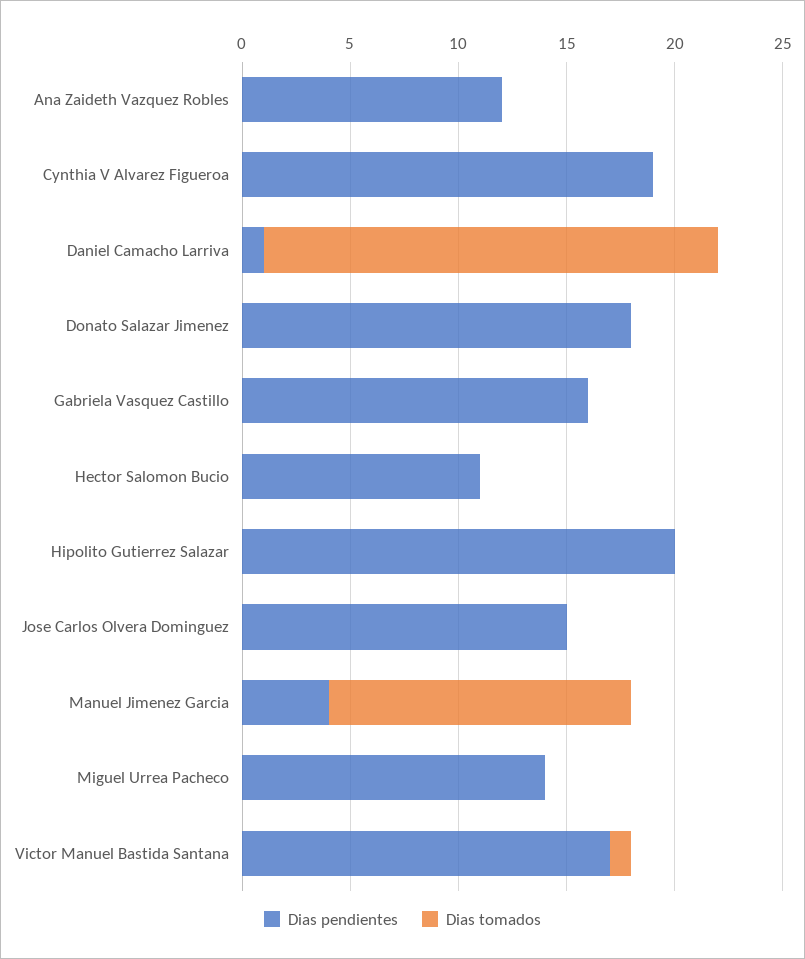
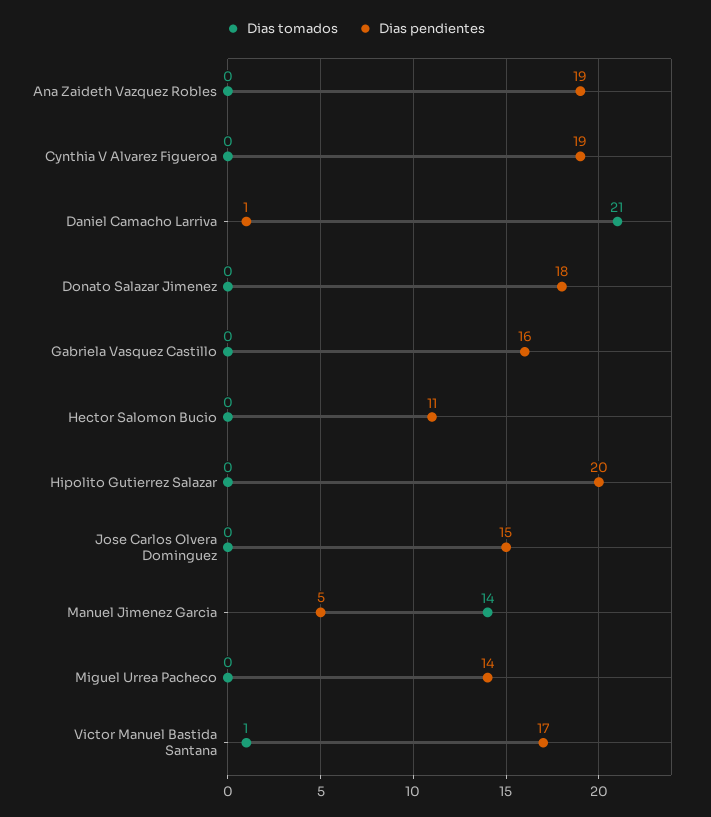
  {
    "Dias pendientes": {
-     "Ana Zaideth Vazquez Robles": 12,
+     "Ana Zaideth Vazquez Robles": 19,
      "Cynthia V Alvarez Figueroa": 19,
      "Daniel Camacho Larriva": 1,
      "Donato Salazar Jimenez": 18,
      "Gabriela Vasquez Castillo": 16,
      "Hector Salomon Bucio": 11,
      "Hipolito Gutierrez Salazar": 20,
      "Jose Carlos Olvera Dominguez": 15,
-     "Manuel Jimenez Garcia": 4,
+     "Manuel Jimenez Garcia": 5,
      "Miguel Urrea Pacheco": 14,
      "Victor Manuel Bastida Santana": 17
    },
    "Dias tomados": {
      "Ana Zaideth Vazquez Robles": 0,
      "Cynthia V Alvarez Figueroa": 0,
      "Daniel Camacho Larriva": 21,
      "Donato Salazar Jimenez": 0,
      "Gabriela Vasquez Castillo": 0,
      "Hector Salomon Bucio": 0,
      "Hipolito Gutierrez Salazar": 0,
      "Jose Carlos Olvera Dominguez": 0,
      "Manuel Jimenez Garcia": 14,
      "Miguel Urrea Pacheco": 0,
      "Victor Manuel Bastida Santana": 1
    }
  }

